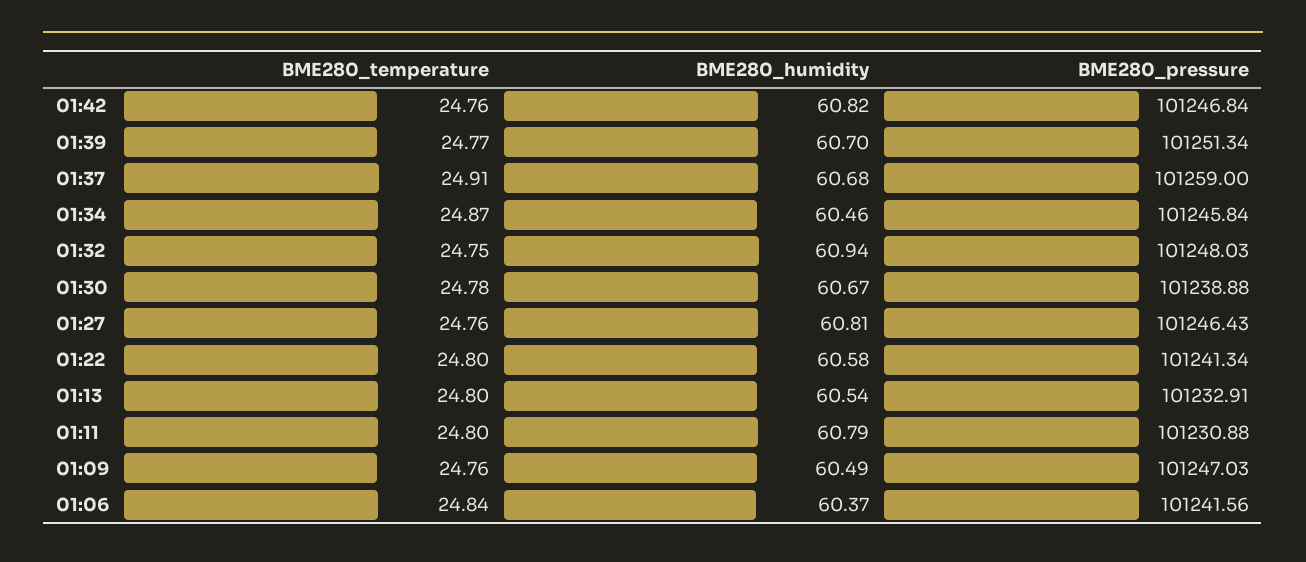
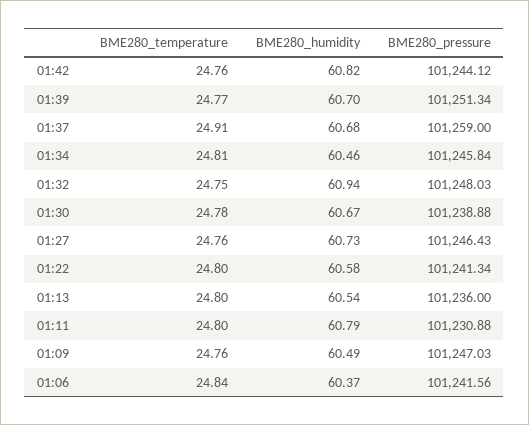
  {
    "BME280_temperature": {
      "01:42": 24.76,
      "01:39": 24.77,
      "01:37": 24.91,
-     "01:34": 24.87,
+     "01:34": 24.81,
      "01:32": 24.75,
      "01:30": 24.78,
      "01:27": 24.76,
      "01:22": 24.8,
      "01:13": 24.8,
      "01:11": 24.8,
      "01:09": 24.76,
      "01:06": 24.84
    },
    "BME280_humidity": {
      "01:42": 60.82,
      "01:39": 60.7,
      "01:37": 60.68,
      "01:34": 60.46,
      "01:32": 60.94,
      "01:30": 60.67,
-     "01:27": 60.81,
+     "01:27": 60.73,
      "01:22": 60.58,
      "01:13": 60.54,
      "01:11": 60.79,
      "01:09": 60.49,
      "01:06": 60.37
    },
    "BME280_pressure": {
-     "01:42": 101246.84,
+     "01:42": 101244.12,
      "01:39": 101251.34,
      "01:37": 101259,
      "01:34": 101245.84,
      "01:32": 101248.03,
      "01:30": 101238.88,
      "01:27": 101246.43,
      "01:22": 101241.34,
-     "01:13": 101232.91,
+     "01:13": 101236,
      "01:11": 101230.88,
      "01:09": 101247.03,
      "01:06": 101241.56
    }
  }

